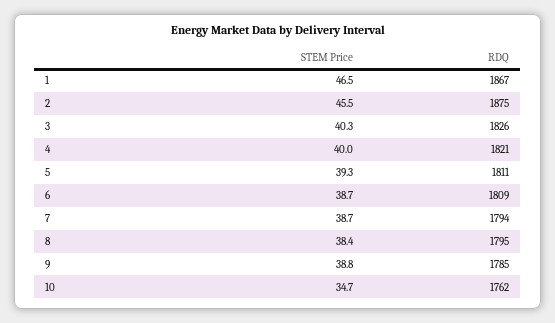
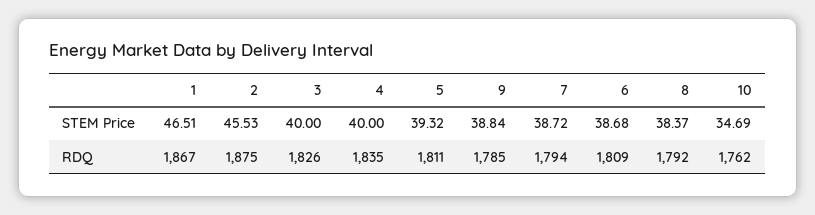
  {
    "STEM Price": {
      "1": 46.51,
      "2": 45.53,
-     "3": 40.3,
+     "3": 40,
      "4": 40,
      "5": 39.32,
      "6": 38.68,
      "7": 38.72,
      "8": 38.37,
      "9": 38.84,
      "10": 34.69
    },
    "RDQ": {
      "1": 1867,
      "2": 1875,
      "3": 1826,
-     "4": 1821,
+     "4": 1835,
      "5": 1811,
      "6": 1809,
      "7": 1794,
-     "8": 1795,
+     "8": 1792,
      "9": 1785,
      "10": 1762
    }
  }

